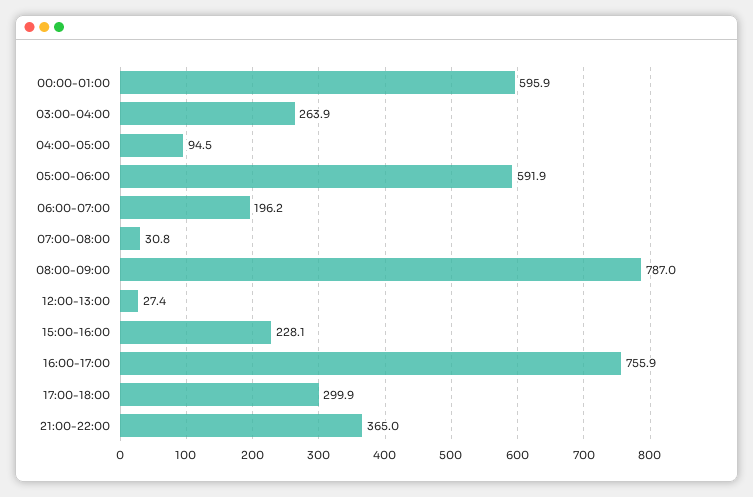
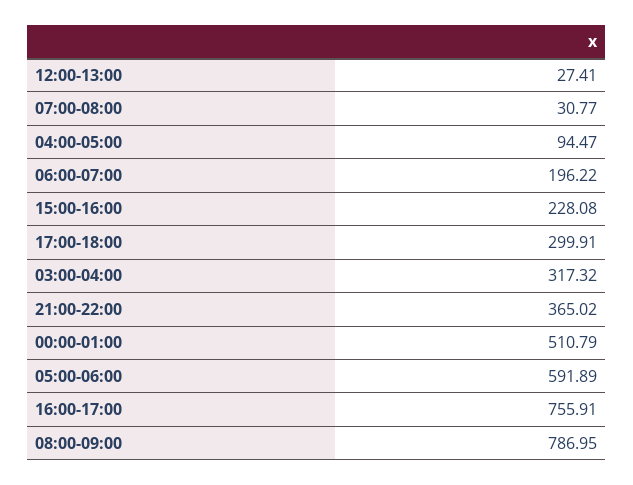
  {
-   "00:00-01:00": 595.9,
+   "00:00-01:00": 510.79,
-   "03:00-04:00": 263.9,
+   "03:00-04:00": 317.32,
    "04:00-05:00": 94.47,
    "05:00-06:00": 591.89,
    "06:00-07:00": 196.22,
    "07:00-08:00": 30.77,
    "08:00-09:00": 786.95,
    "12:00-13:00": 27.41,
    "15:00-16:00": 228.08,
    "16:00-17:00": 755.91,
    "17:00-18:00": 299.91,
    "21:00-22:00": 365.02
  }

